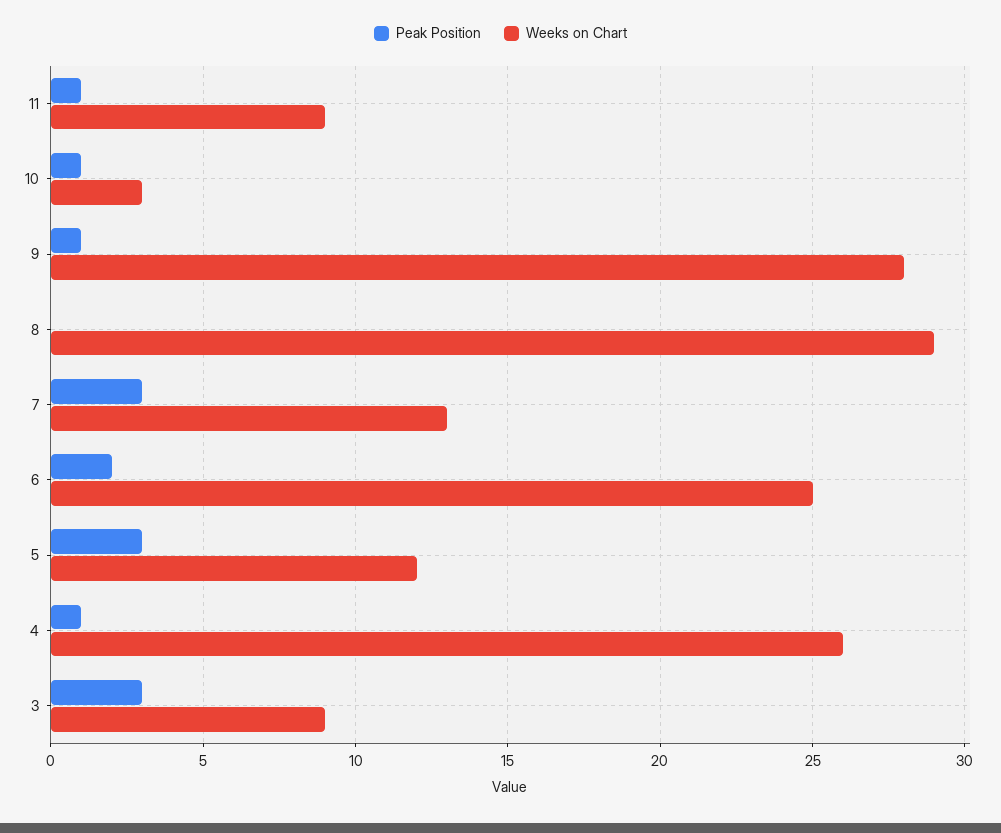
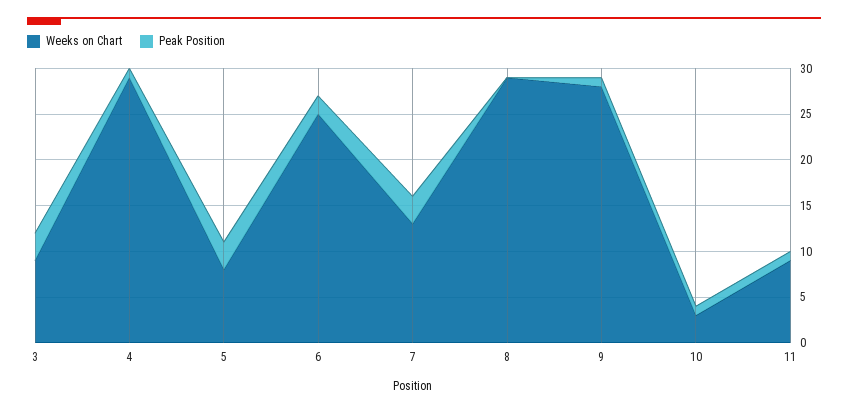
  {
    "Peak Position": {
      "11": 1,
      "10": 1,
      "9": 1,
      "8": 0,
      "7": 3,
      "6": 2,
      "5": 3,
      "4": 1,
      "3": 3
    },
    "Weeks on Chart": {
      "11": 9,
      "10": 3,
      "9": 28,
      "8": 29,
      "7": 13,
      "6": 25,
-     "5": 12,
+     "5": 8,
-     "4": 26,
+     "4": 29,
      "3": 9
    }
  }

